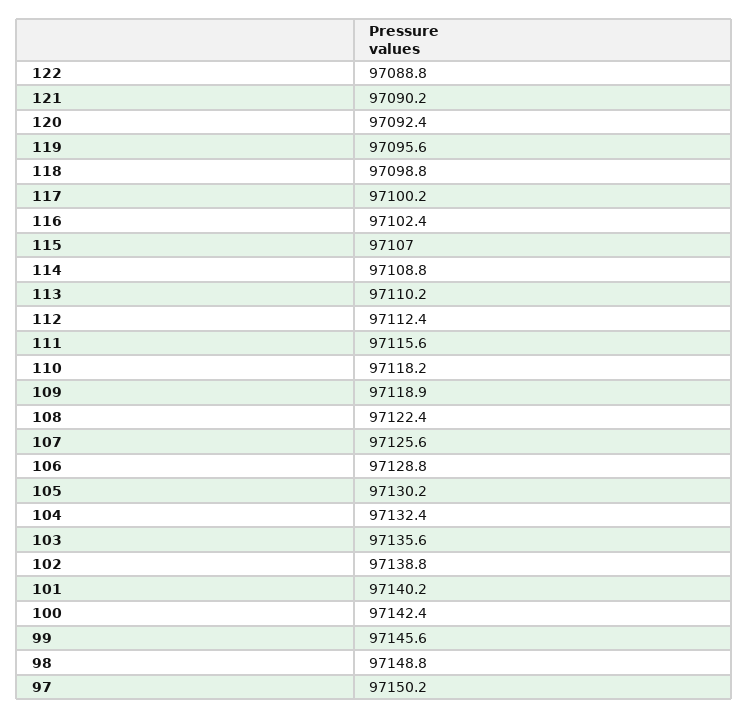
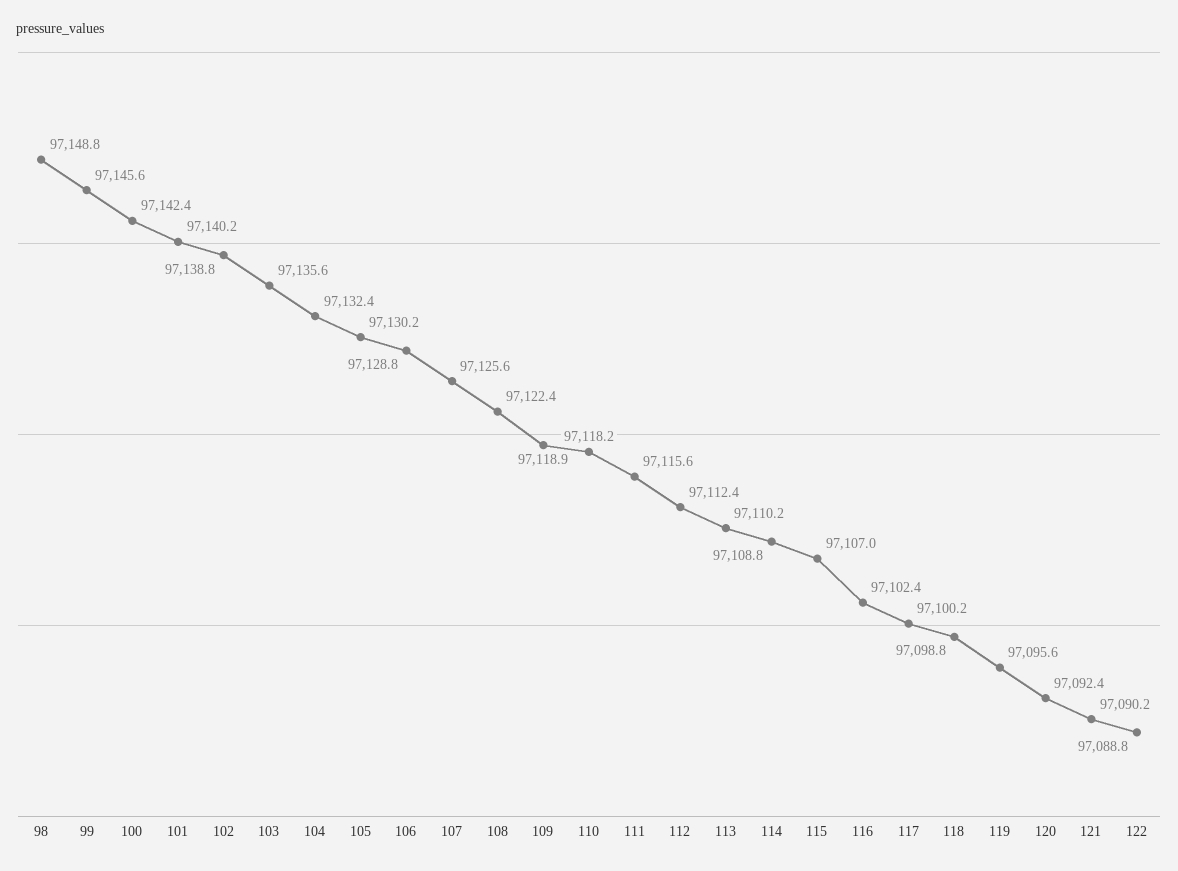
  {
    "122": 97088.8,
    "121": 97090.2,
    "120": 97092.4,
    "119": 97095.6,
    "118": 97098.8,
    "117": 97100.2,
    "116": 97102.4,
    "115": 97107,
    "114": 97108.8,
    "113": 97110.2,
    "112": 97112.4,
    "111": 97115.6,
    "110": 97118.2,
    "109": 97118.9,
    "108": 97122.4,
    "107": 97125.6,
    "106": 97128.8,
    "105": 97130.2,
    "104": 97132.4,
    "103": 97135.6,
    "102": 97138.8,
    "101": 97140.2,
    "100": 97142.4,
    "99": 97145.6,
-   "98": 97148.8,
+   "98": 97148.8
-   "97": 97150.2
  }

